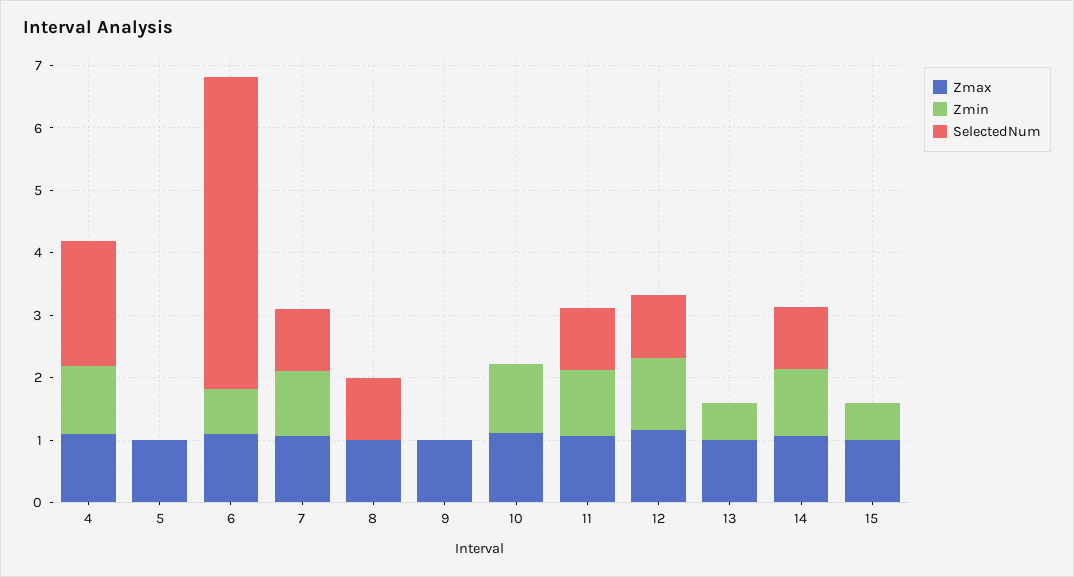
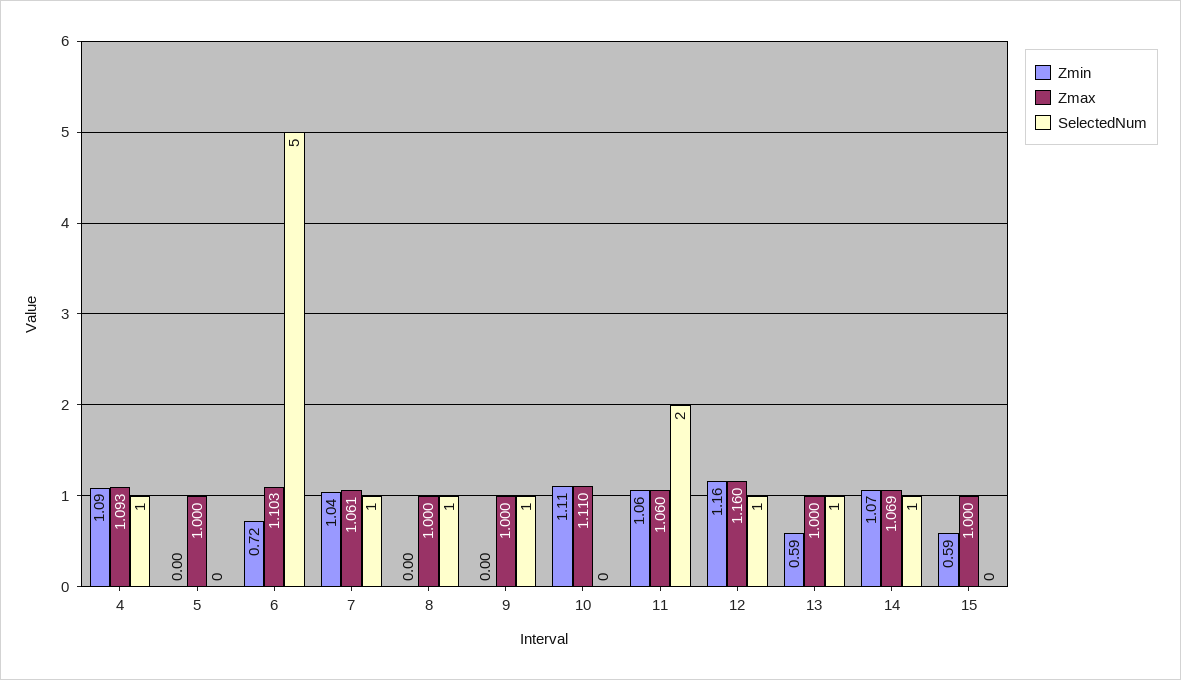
  {
    "Zmax": {
      "4": 1.093,
      "5": 1,
      "6": 1.103,
      "7": 1.061,
      "8": 1,
      "9": 1,
      "10": 1.11,
      "11": 1.06,
      "12": 1.16,
      "13": 1,
      "14": 1.069,
      "15": 1
    },
    "Zmin": {
      "4": 1.09,
      "5": 0,
      "6": 0.72,
      "7": 1.04,
      "8": 0,
      "9": 0,
      "10": 1.11,
      "11": 1.06,
      "12": 1.16,
      "13": 0.59,
      "14": 1.07,
      "15": 0.59
    },
    "SelectedNum": {
-     "4": 2,
+     "4": 1,
      "5": 0,
      "6": 5,
      "7": 1,
      "8": 1,
-     "9": 0,
+     "9": 1,
      "10": 0,
-     "11": 1,
+     "11": 2,
      "12": 1,
-     "13": 0,
+     "13": 1,
      "14": 1,
      "15": 0
    }
  }

